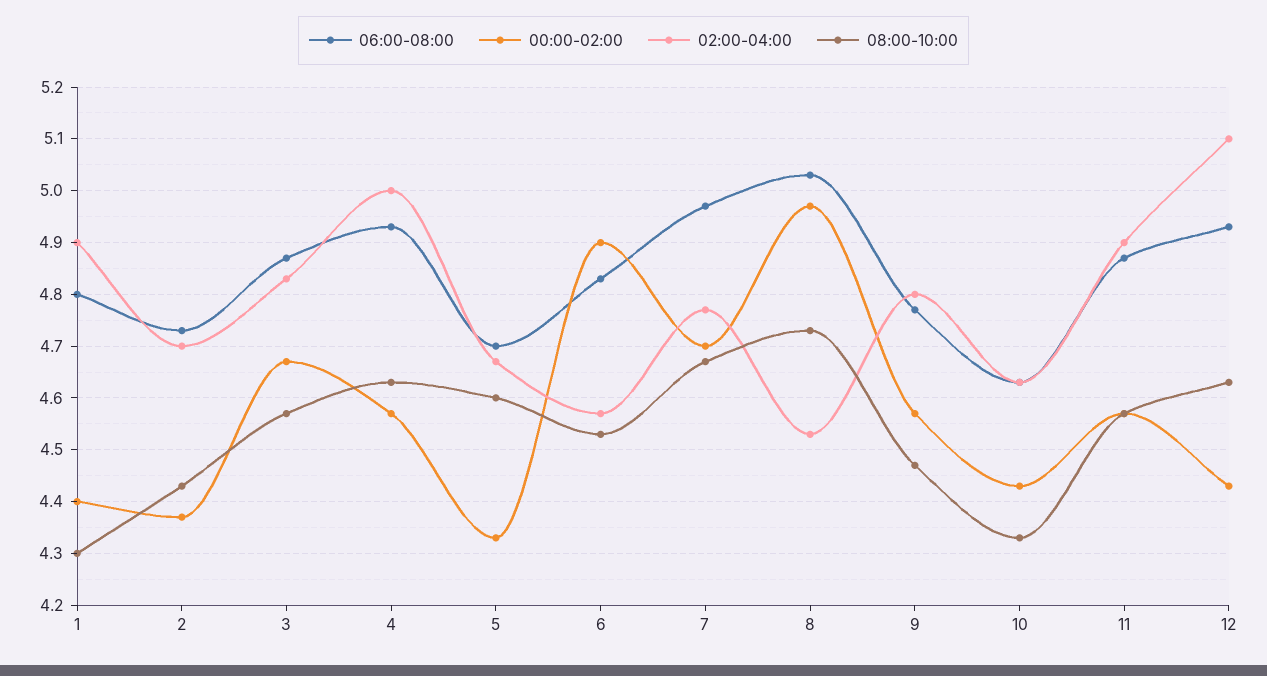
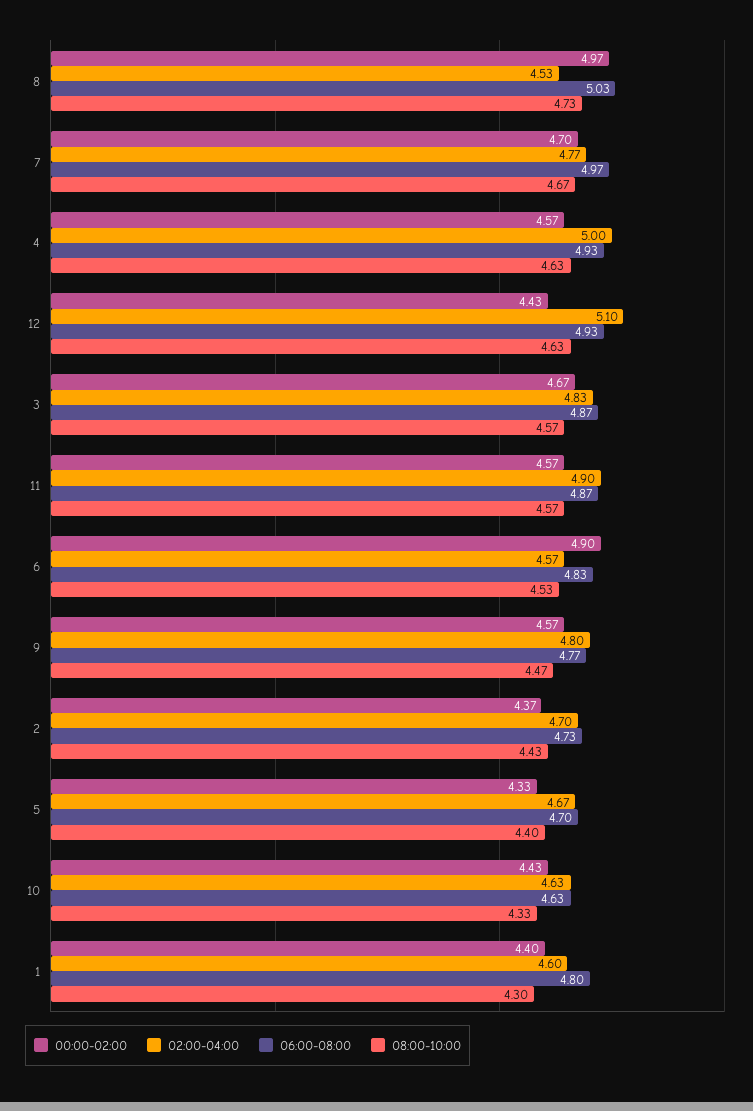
  {
    "06:00-08:00": {
      "1": 4.8,
      "2": 4.73,
      "3": 4.87,
      "4": 4.93,
      "5": 4.7,
      "6": 4.83,
      "7": 4.97,
      "8": 5.03,
      "9": 4.77,
      "10": 4.63,
      "11": 4.87,
      "12": 4.93
    },
    "00:00-02:00": {
      "1": 4.4,
      "2": 4.37,
      "3": 4.67,
      "4": 4.57,
      "5": 4.33,
      "6": 4.9,
      "7": 4.7,
      "8": 4.97,
      "9": 4.57,
      "10": 4.43,
      "11": 4.57,
      "12": 4.43
    },
    "02:00-04:00": {
-     "1": 4.9,
+     "1": 4.6,
      "2": 4.7,
      "3": 4.83,
      "4": 5,
      "5": 4.67,
      "6": 4.57,
      "7": 4.77,
      "8": 4.53,
      "9": 4.8,
      "10": 4.63,
      "11": 4.9,
      "12": 5.1
    },
    "08:00-10:00": {
      "1": 4.3,
      "2": 4.43,
      "3": 4.57,
      "4": 4.63,
-     "5": 4.6,
+     "5": 4.4,
      "6": 4.53,
      "7": 4.67,
      "8": 4.73,
      "9": 4.47,
      "10": 4.33,
      "11": 4.57,
      "12": 4.63
    }
  }

